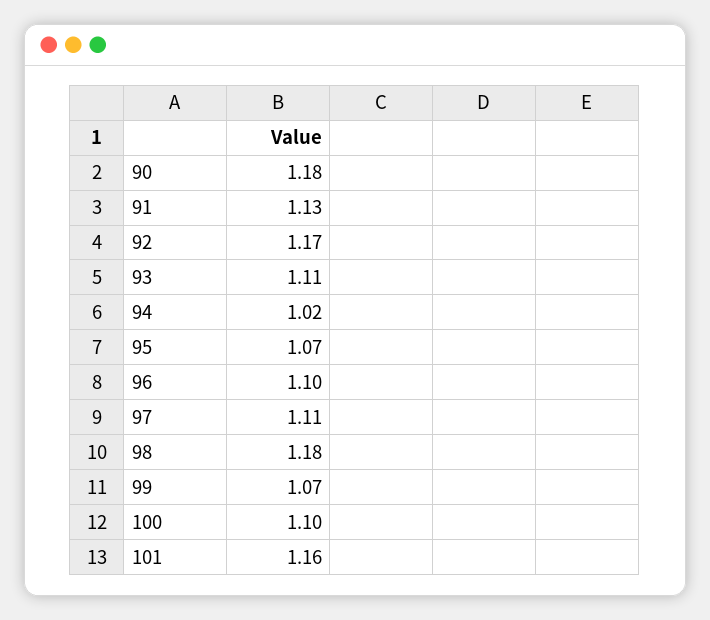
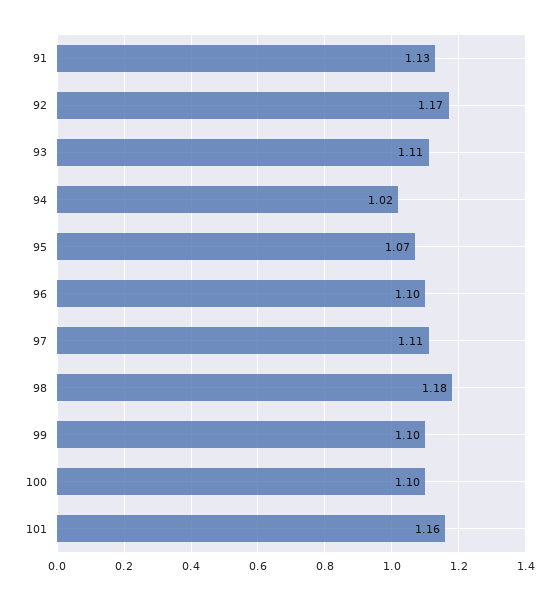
  {
-   "90": 1.18,
    "91": 1.13,
    "92": 1.17,
    "93": 1.11,
    "94": 1.02,
    "95": 1.07,
    "96": 1.1,
    "97": 1.11,
    "98": 1.18,
-   "99": 1.07,
+   "99": 1.1,
    "100": 1.1,
    "101": 1.16
  }

